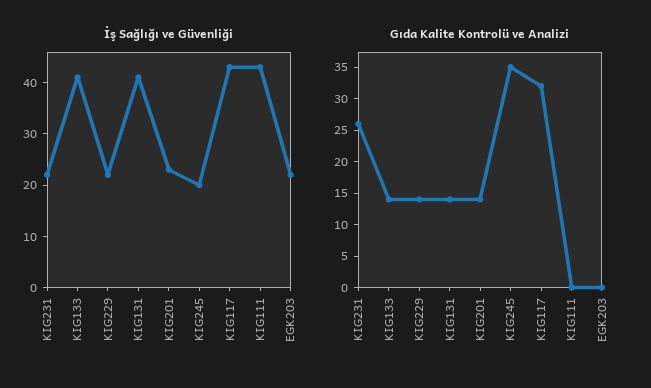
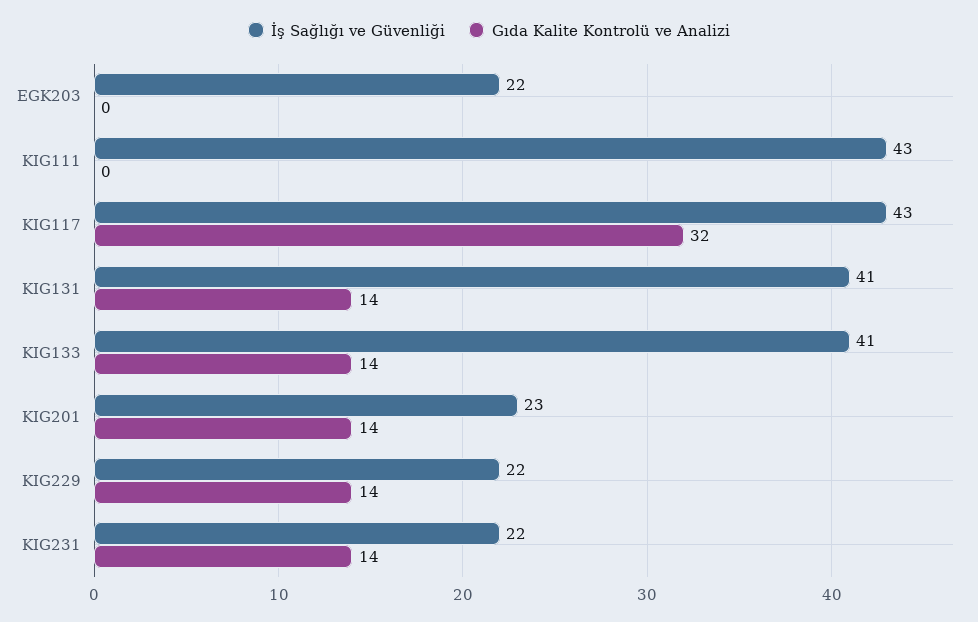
  {
    "İş Sağlığı ve Güvenliği": {
      "KIG231": 22,
      "KIG133": 41,
      "KIG229": 22,
      "KIG131": 41,
      "KIG201": 23,
-     "KIG245": 20,
      "KIG117": 43,
      "KIG111": 43,
      "EGK203": 22
    },
    "Gıda Kalite Kontrolü ve Analizi": {
-     "KIG231": 25,
+     "KIG231": 14,
      "KIG133": 14,
      "KIG229": 14,
      "KIG131": 14,
      "KIG201": 14,
-     "KIG245": 35,
      "KIG117": 32,
      "KIG111": 0,
      "EGK203": 0
    }
  }

